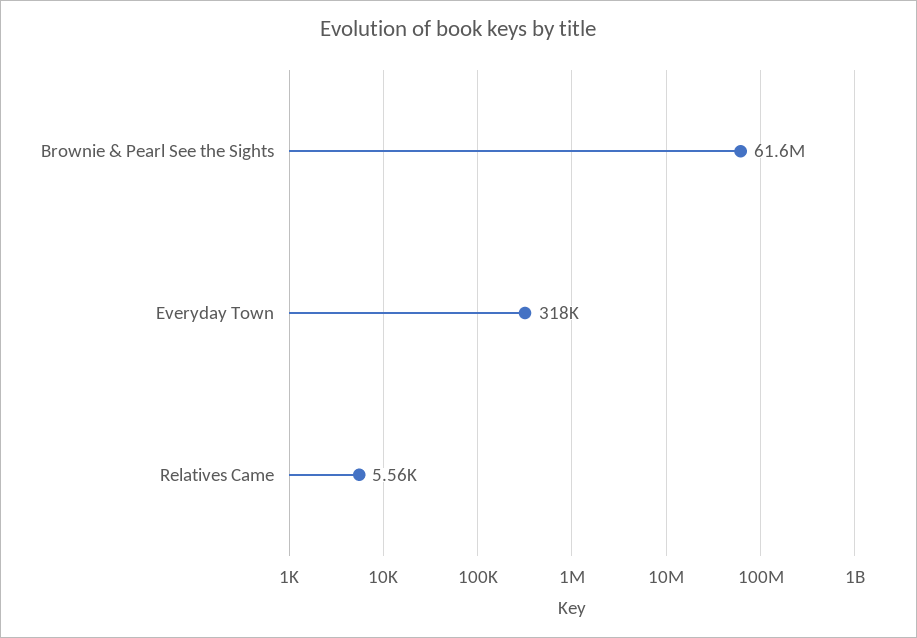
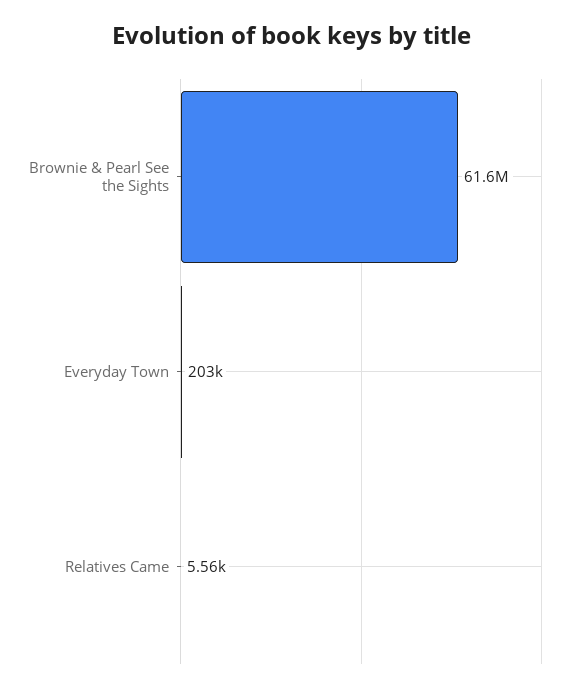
  {
    "Brownie & Pearl See the Sights": 61600000,
-   "Everyday Town": 318000,
+   "Everyday Town": 203000,
    "Relatives Came": 5560
  }

